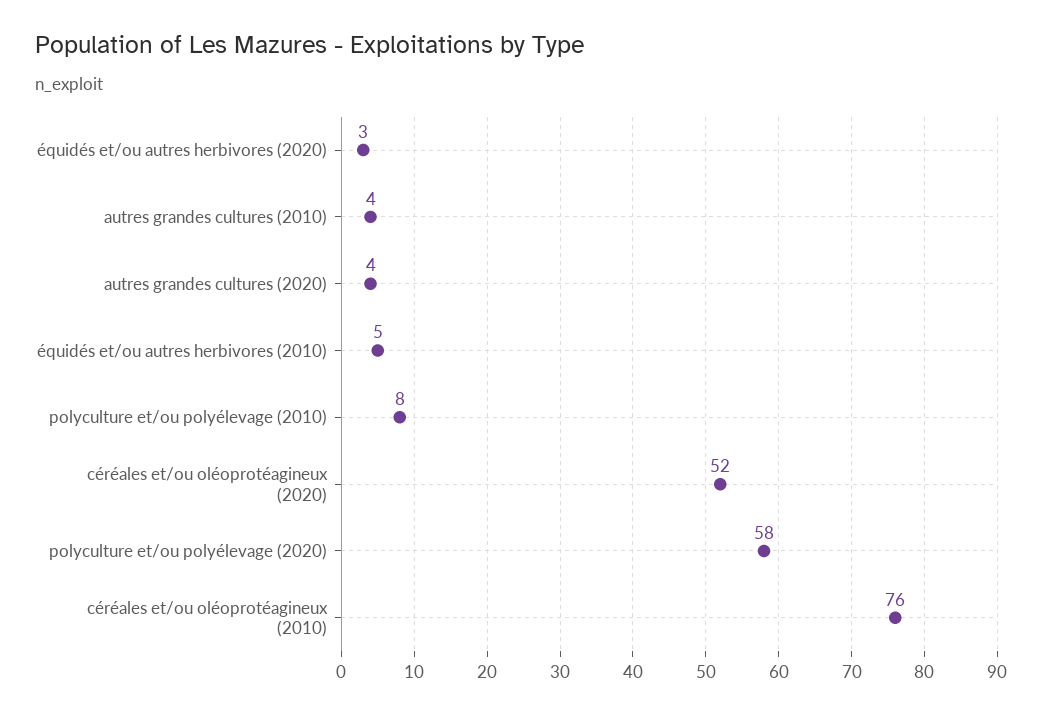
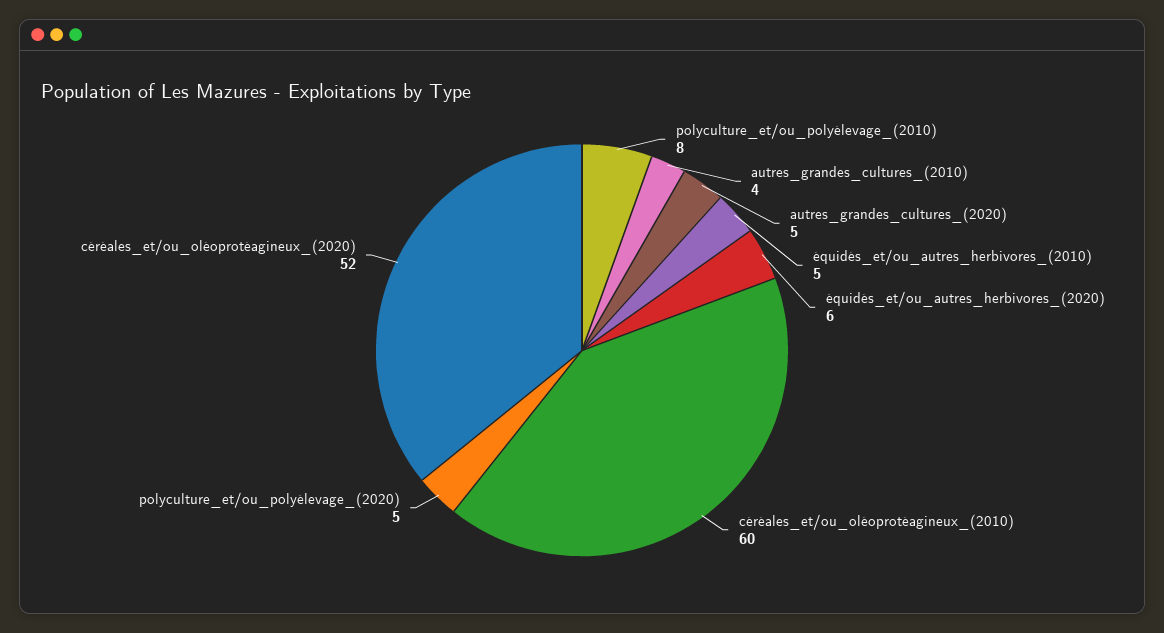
  {
-   "équidés et/ou autres herbivores (2020)": 3,
+   "équidés et/ou autres herbivores (2020)": 6,
    "autres grandes cultures (2010)": 4,
-   "autres grandes cultures (2020)": 4,
+   "autres grandes cultures (2020)": 5,
    "équidés et/ou autres herbivores (2010)": 5,
    "polyculture et/ou polyélevage (2010)": 8,
    "céréales et/ou oléoprotéagineux (2020)": 52,
-   "polyculture et/ou polyélevage (2020)": 58,
+   "polyculture et/ou polyélevage (2020)": 5,
-   "céréales et/ou oléoprotéagineux (2010)": 76
+   "céréales et/ou oléoprotéagineux (2010)": 60
  }

